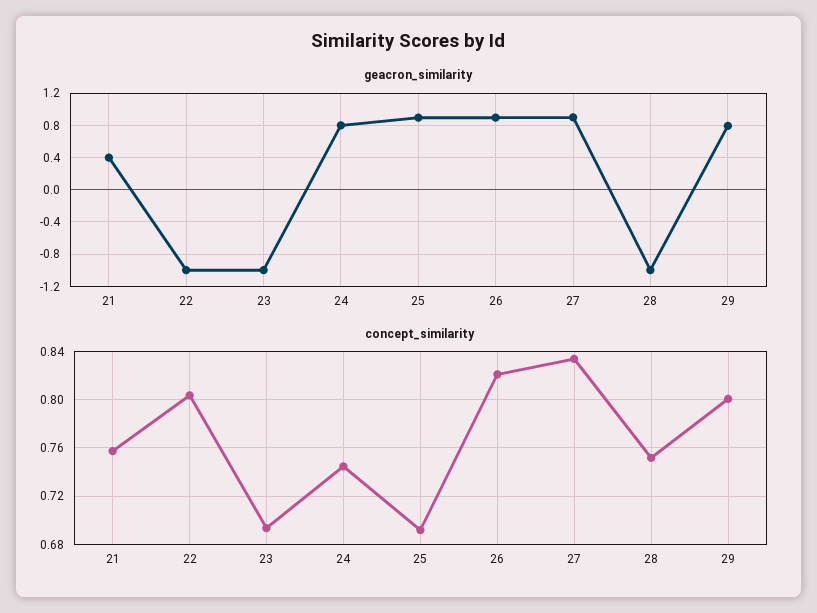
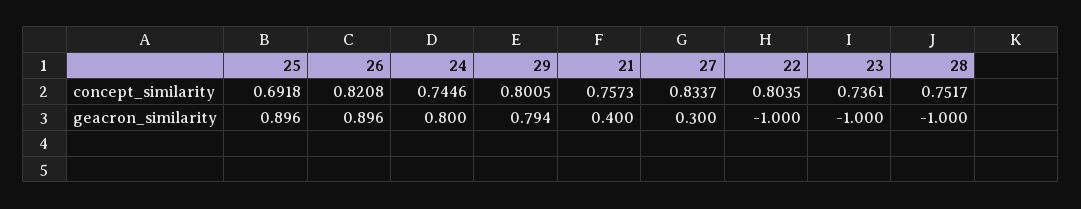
  {
    "geacron_similarity": {
      "21": 0.4,
      "22": -1,
      "23": -1,
      "24": 0.8,
      "25": 0.896,
      "26": 0.896,
-     "27": 0.9,
+     "27": 0.3,
      "28": -1,
      "29": 0.794
    },
    "concept_similarity": {
      "21": 0.7573,
      "22": 0.8035,
-     "23": 0.695,
+     "23": 0.7361,
      "24": 0.7446,
      "25": 0.6918,
      "26": 0.8208,
      "27": 0.8337,
      "28": 0.7517,
      "29": 0.8005
    }
  }

